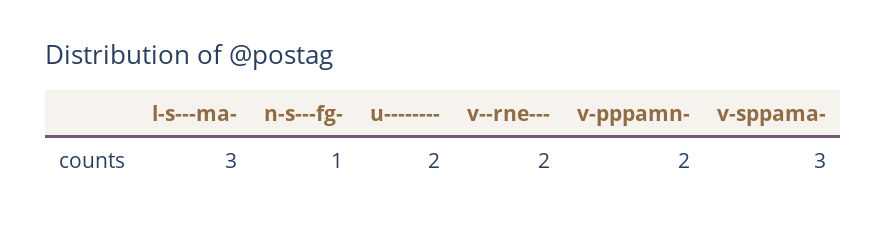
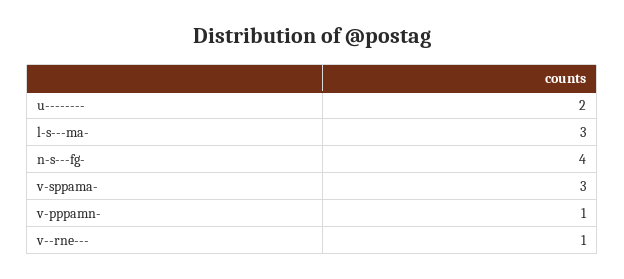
  {
    "l-s---ma-": 3,
-   "n-s---fg-": 1,
+   "n-s---fg-": 4,
    "u--------": 2,
-   "v--rne---": 2,
+   "v--rne---": 1,
-   "v-pppamn-": 2,
+   "v-pppamn-": 1,
    "v-sppama-": 3
  }

